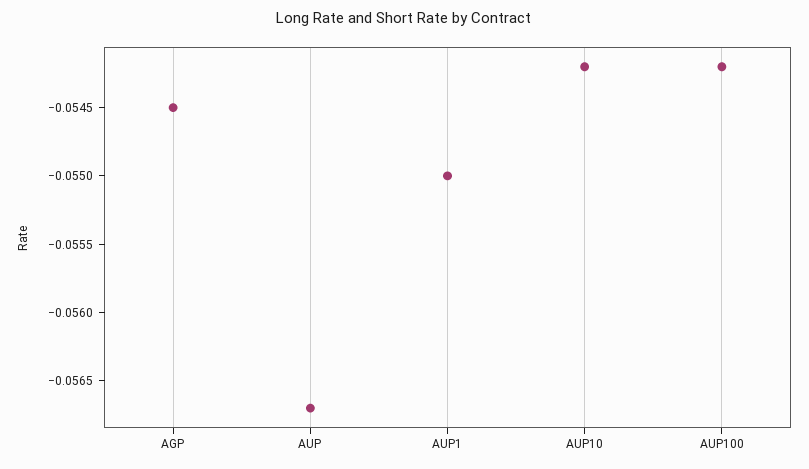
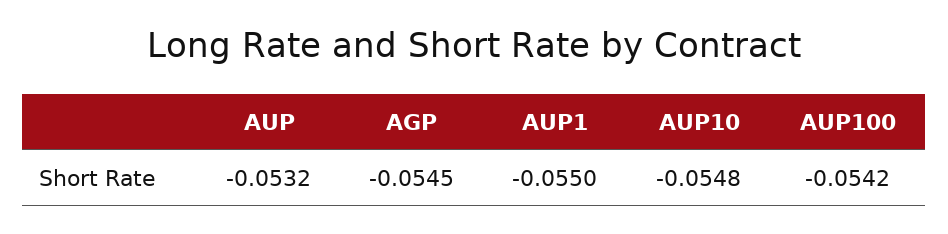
  {
    "AGP": -0.0545,
-   "AUP": -0.0567,
+   "AUP": -0.0532,
    "AUP1": -0.055,
-   "AUP10": -0.0542,
+   "AUP10": -0.0548,
    "AUP100": -0.0542
  }

